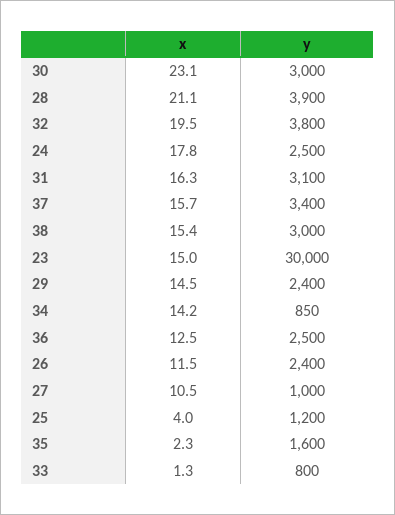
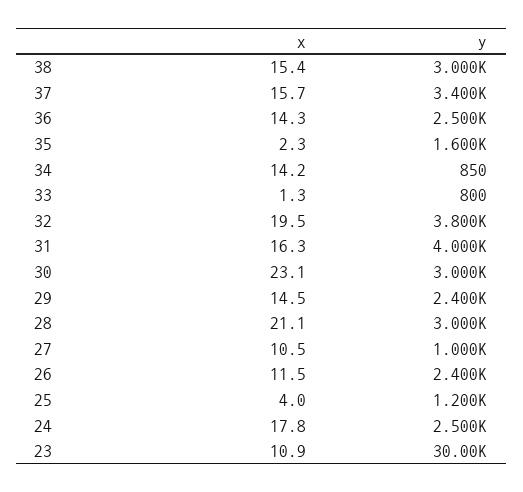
  {
    "x": {
      "30": 23.1,
      "28": 21.1,
      "32": 19.5,
      "24": 17.8,
      "31": 16.3,
      "37": 15.7,
      "38": 15.4,
-     "23": 15,
+     "23": 10.9,
      "29": 14.5,
      "34": 14.2,
-     "36": 12.5,
+     "36": 14.3,
      "26": 11.5,
      "27": 10.5,
      "25": 4,
      "35": 2.3,
      "33": 1.3
    },
    "y": {
      "30": 3000,
-     "28": 3900,
+     "28": 3000,
      "32": 3800,
      "24": 2500,
-     "31": 3100,
+     "31": 4000,
      "37": 3400,
      "38": 3000,
      "23": 30000,
      "29": 2400,
      "34": 850,
      "36": 2500,
      "26": 2400,
      "27": 1000,
      "25": 1200,
      "35": 1600,
      "33": 800
    }
  }

